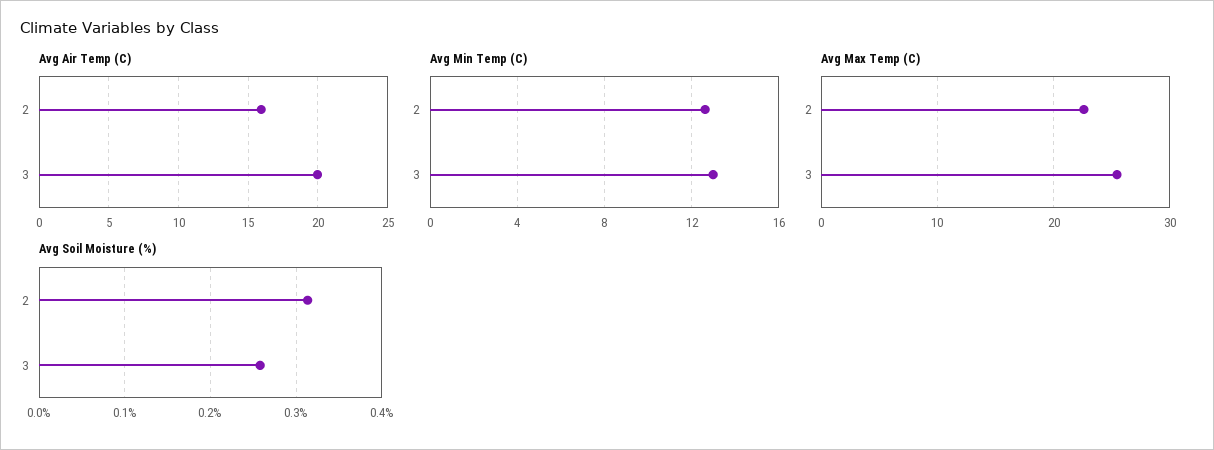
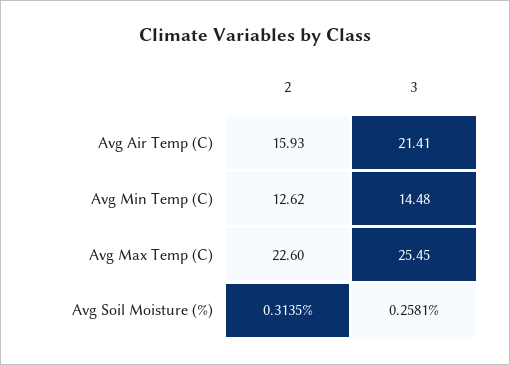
  {
    "Avg Air Temp (C)": {
      "2": 15.93,
-     "3": 20
+     "3": 21.41
    },
    "Avg Min Temp (C)": {
      "2": 12.62,
-     "3": 13
+     "3": 14.48
    },
    "Avg Max Temp (C)": {
      "2": 22.6,
      "3": 25.45
    },
    "Avg Soil Moisture (%)": {
      "2": 0.3135,
      "3": 0.2581
    }
  }

